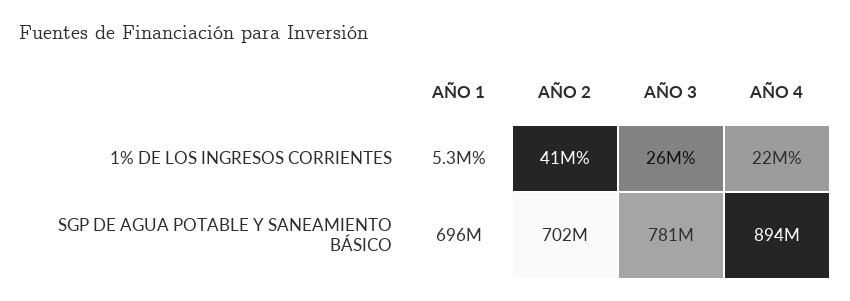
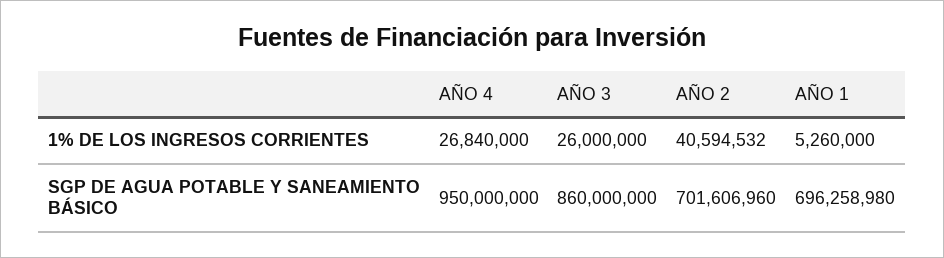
  {
    "AÑO 1": {
      "1% DE LOS INGRESOS CORRIENTES": 5260000,
      "SGP DE AGUA POTABLE Y SANEAMIENTO BÁSICO": 696258980
    },
    "AÑO 2": {
      "1% DE LOS INGRESOS CORRIENTES": 40594532,
      "SGP DE AGUA POTABLE Y SANEAMIENTO BÁSICO": 701606960
    },
    "AÑO 3": {
      "1% DE LOS INGRESOS CORRIENTES": 26000000,
-     "SGP DE AGUA POTABLE Y SANEAMIENTO BÁSICO": 781000000
+     "SGP DE AGUA POTABLE Y SANEAMIENTO BÁSICO": 860000000
    },
    "AÑO 4": {
-     "1% DE LOS INGRESOS CORRIENTES": 22000000,
+     "1% DE LOS INGRESOS CORRIENTES": 26840000,
-     "SGP DE AGUA POTABLE Y SANEAMIENTO BÁSICO": 894000000
+     "SGP DE AGUA POTABLE Y SANEAMIENTO BÁSICO": 950000000
    }
  }

